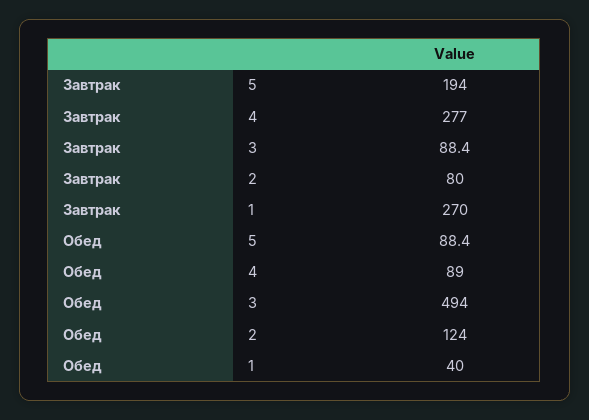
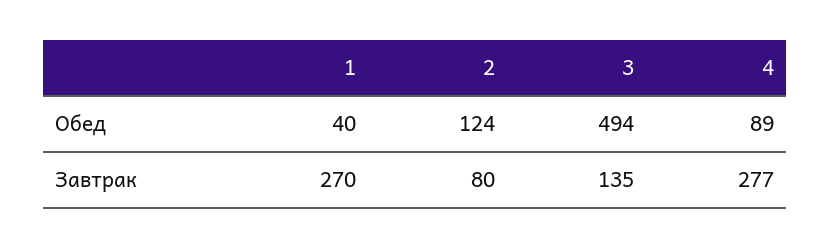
  {
    "Завтрак": {
-     "5": 194,
      "4": 277,
-     "3": 88.4,
+     "3": 135,
      "2": 80,
      "1": 270
    },
    "Обед": {
-     "5": 88.4,
      "4": 89,
      "3": 494,
      "2": 124,
      "1": 40
    }
  }

